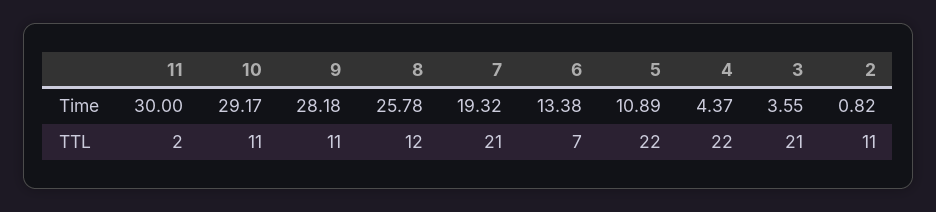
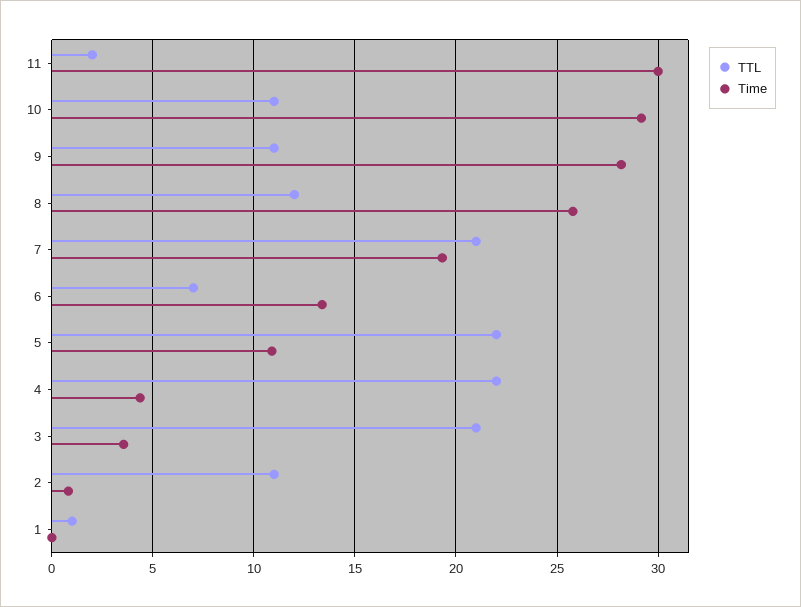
  {
    "Time": {
      "11": 30,
      "10": 29.17,
      "9": 28.18,
      "8": 25.78,
      "7": 19.32,
      "6": 13.38,
      "5": 10.89,
      "4": 4.37,
      "3": 3.55,
-     "2": 0.82
+     "2": 0.82,
+     "1": 0
    },
    "TTL": {
      "11": 2,
      "10": 11,
      "9": 11,
      "8": 12,
      "7": 21,
      "6": 7,
      "5": 22,
      "4": 22,
      "3": 21,
-     "2": 11
+     "2": 11,
+     "1": 1
    }
  }

